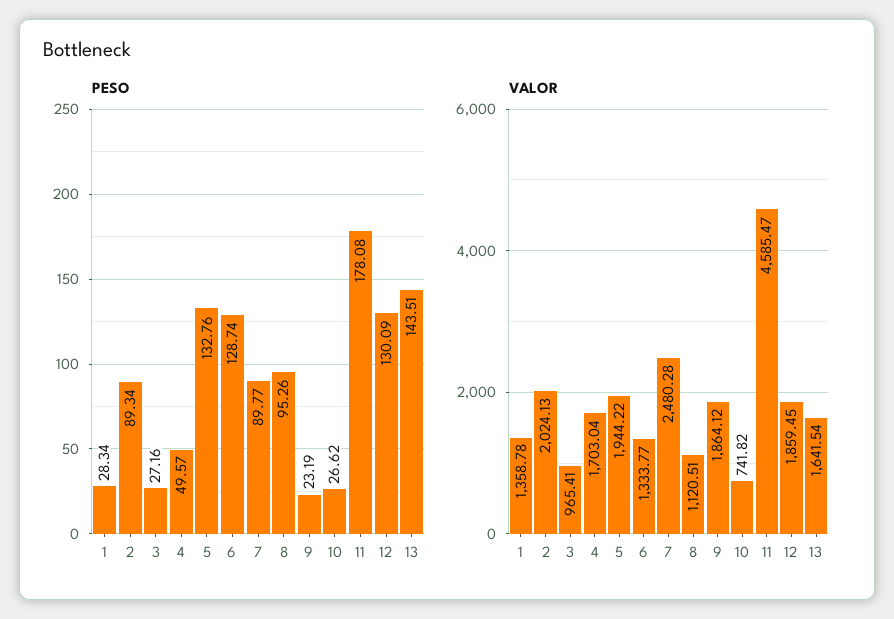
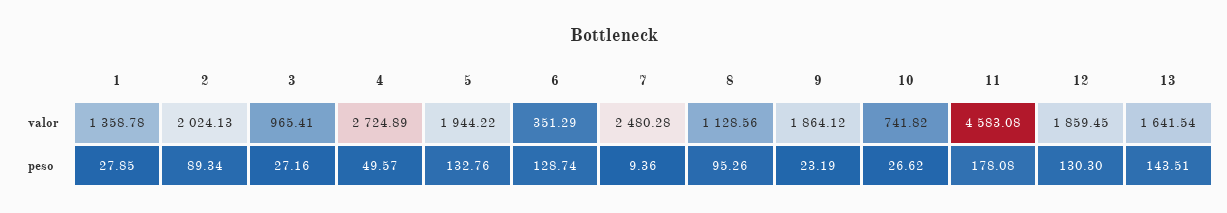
  {
    "PESO": {
-     "1": 28.34,
+     "1": 27.85,
      "2": 89.34,
      "3": 27.16,
      "4": 49.57,
      "5": 132.76,
      "6": 128.74,
-     "7": 89.77,
+     "7": 9.36,
      "8": 95.26,
      "9": 23.19,
      "10": 26.62,
      "11": 178.08,
-     "12": 130.09,
+     "12": 130.3,
      "13": 143.51
    },
    "VALOR": {
      "1": 1358.78,
      "2": 2024.13,
      "3": 965.41,
-     "4": 1703.04,
+     "4": 2724.89,
      "5": 1944.22,
-     "6": 1333.77,
+     "6": 351.29,
      "7": 2480.28,
-     "8": 1120.51,
+     "8": 1128.56,
      "9": 1864.12,
      "10": 741.82,
-     "11": 4585.47,
+     "11": 4583.08,
      "12": 1859.45,
      "13": 1641.54
    }
  }

